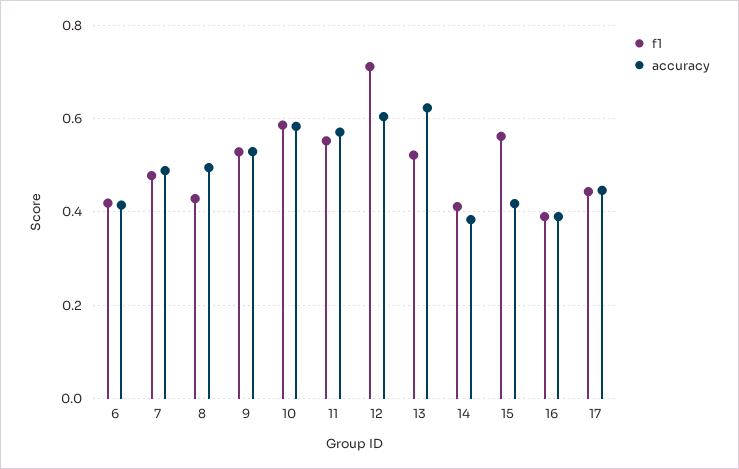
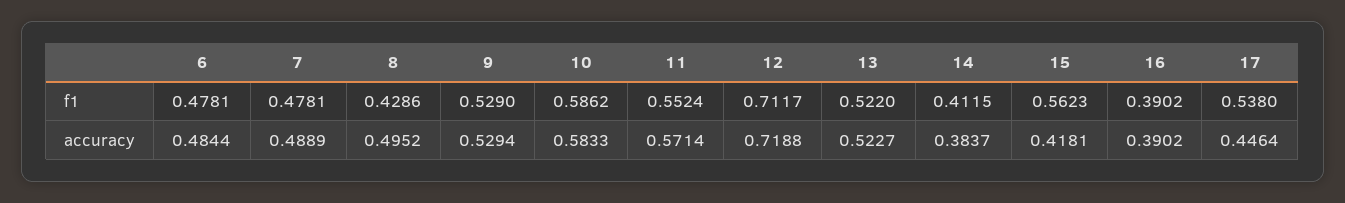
  {
    "f1": {
-     "6": 0.42,
+     "6": 0.4781,
      "7": 0.4781,
      "8": 0.4286,
      "9": 0.529,
      "10": 0.5862,
      "11": 0.5524,
      "12": 0.7117,
      "13": 0.522,
      "14": 0.4115,
      "15": 0.5623,
      "16": 0.3902,
-     "17": 0.44
+     "17": 0.538
    },
    "accuracy": {
-     "6": 0.42,
+     "6": 0.4844,
      "7": 0.4889,
      "8": 0.4952,
      "9": 0.5294,
      "10": 0.5833,
      "11": 0.5714,
-     "12": 0.6,
+     "12": 0.7188,
-     "13": 0.62,
+     "13": 0.5227,
      "14": 0.3837,
      "15": 0.4181,
      "16": 0.3902,
      "17": 0.4464
    }
  }

